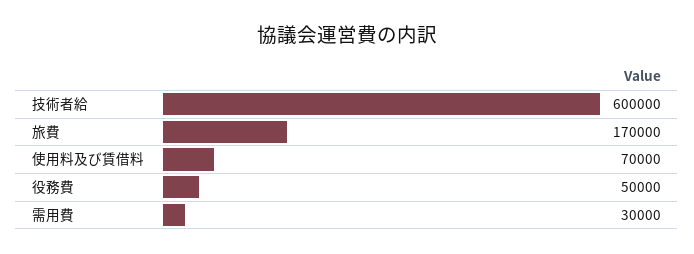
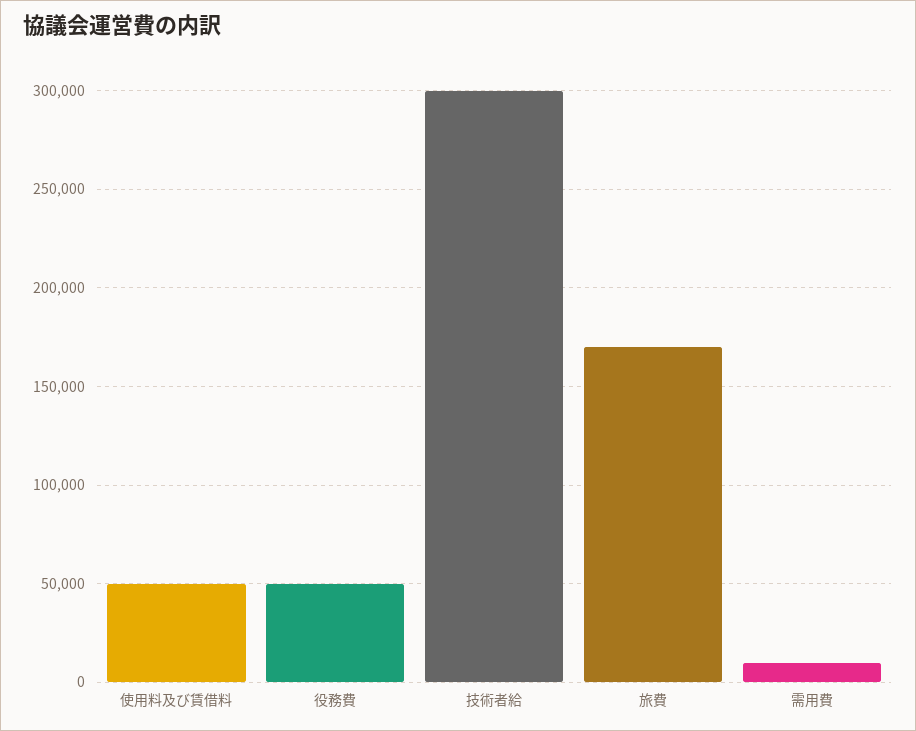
  {
-   "技術者給": 600000,
+   "技術者給": 300000,
    "旅費": 170000,
-   "使用料及び賃借料": 70000,
+   "使用料及び賃借料": 50000,
    "役務費": 50000,
-   "需用費": 30000
+   "需用費": 10000
  }

